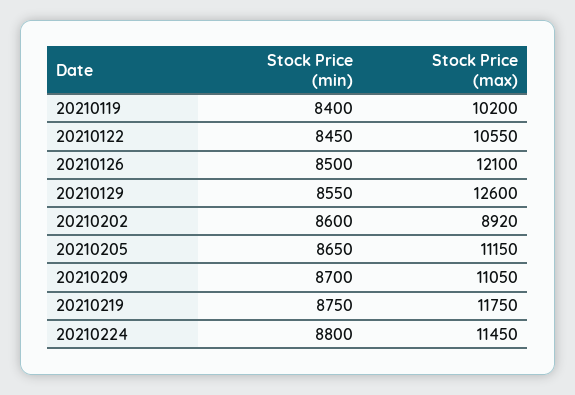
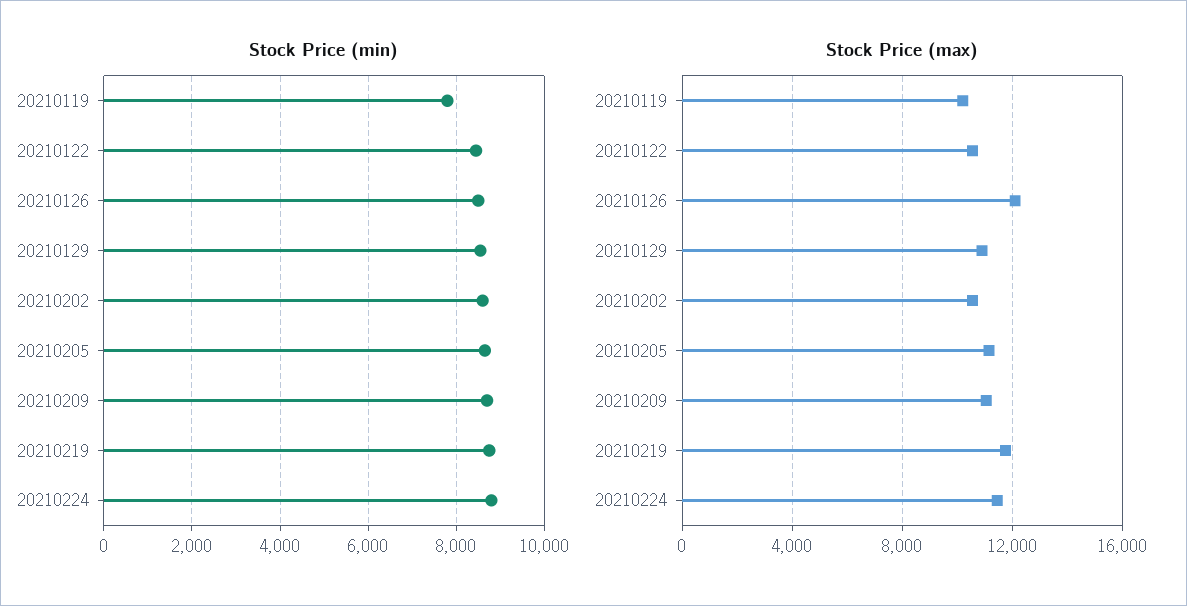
  {
    "Stock Price (min)": {
-     "20210119": 8400,
+     "20210119": 7800,
      "20210122": 8450,
      "20210126": 8500,
      "20210129": 8550,
      "20210202": 8600,
      "20210205": 8650,
      "20210209": 8700,
      "20210219": 8750,
      "20210224": 8800
    },
    "Stock Price (max)": {
      "20210119": 10200,
      "20210122": 10550,
      "20210126": 12100,
-     "20210129": 12600,
+     "20210129": 11000,
-     "20210202": 8920,
+     "20210202": 10500,
      "20210205": 11150,
      "20210209": 11050,
      "20210219": 11750,
      "20210224": 11450
    }
  }

